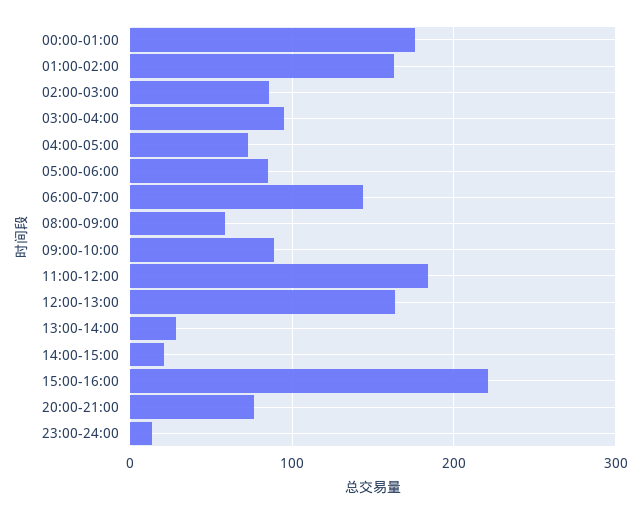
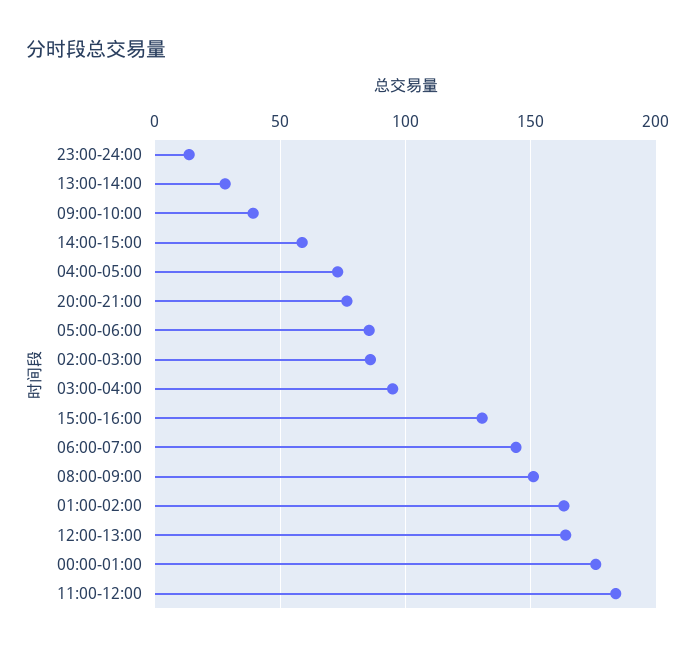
  {
    "00:00-01:00": 175,
    "01:00-02:00": 165,
    "02:00-03:00": 85,
    "03:00-04:00": 95,
    "04:00-05:00": 75,
    "05:00-06:00": 85,
    "06:00-07:00": 145,
-   "08:00-09:00": 60,
+   "08:00-09:00": 150,
-   "09:00-10:00": 90,
+   "09:00-10:00": 40,
    "11:00-12:00": 185,
    "12:00-13:00": 165,
    "13:00-14:00": 30,
-   "14:00-15:00": 20,
+   "14:00-15:00": 60,
-   "15:00-16:00": 220,
+   "15:00-16:00": 130,
    "20:00-21:00": 75,
    "23:00-24:00": 15
  }

